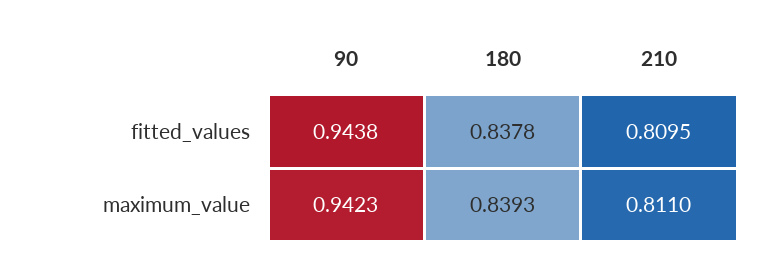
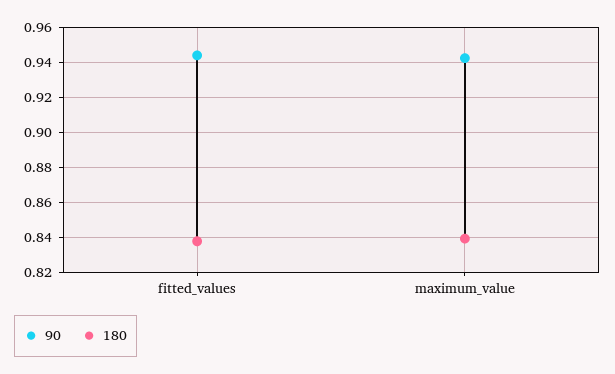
  {
    "90": {
      "fitted_values": 0.9438,
      "maximum_value": 0.9423
    },
    "180": {
      "fitted_values": 0.8378,
      "maximum_value": 0.8393
-   },
+   }
-   "210": {
-     "fitted_values": 0.8095,
-     "maximum_value": 0.811
-   }
  }

